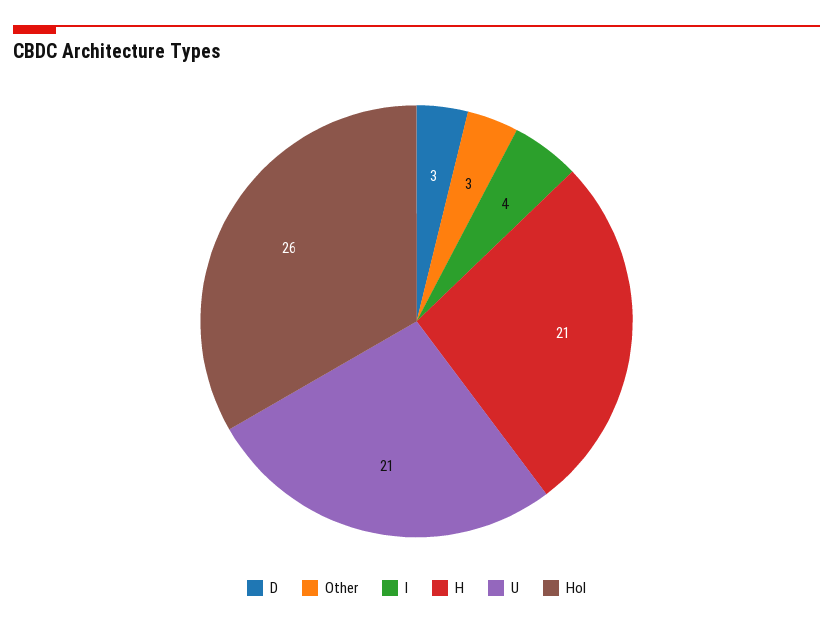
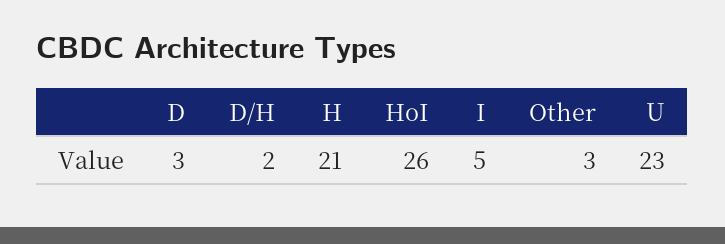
  {
    "D": 3,
    "Other": 3,
-   "I": 4,
+   "I": 5,
    "H": 21,
-   "U": 21,
+   "U": 23,
-   "HoI": 26
+   "HoI": 26,
+   "D/H": 2
  }

